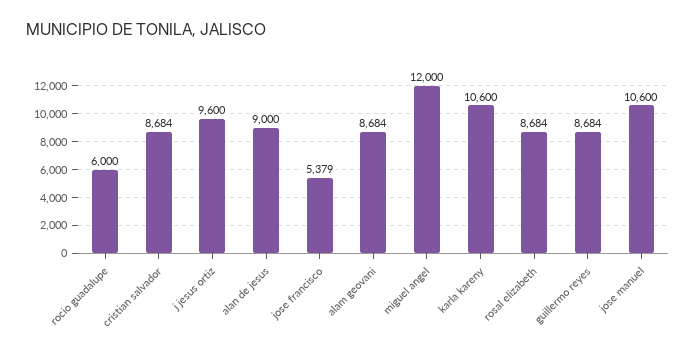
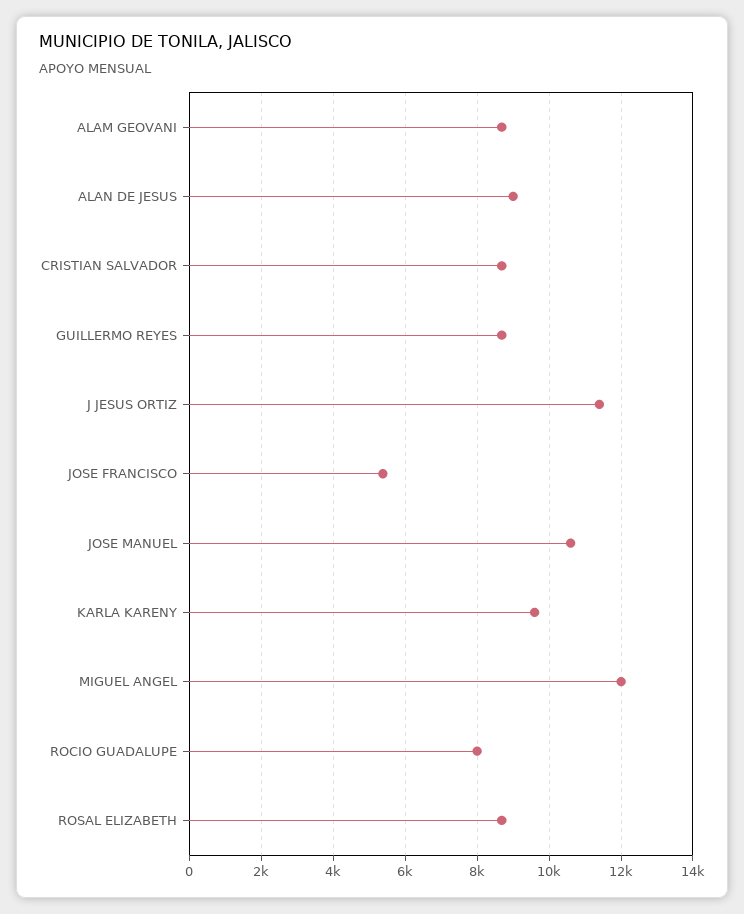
  {
-   "rocio guadalupe": 6000,
+   "rocio guadalupe": 8000,
    "cristian salvador": 8684,
-   "j jesus ortiz": 9600,
+   "j jesus ortiz": 11400,
    "alan de jesus": 9000,
    "jose francisco": 5379,
    "alam geovani": 8684,
    "miguel angel": 12000,
-   "karla kareny": 10600,
+   "karla kareny": 9600,
    "rosal elizabeth": 8684,
    "guillermo reyes": 8684,
    "jose manuel": 10600
  }

